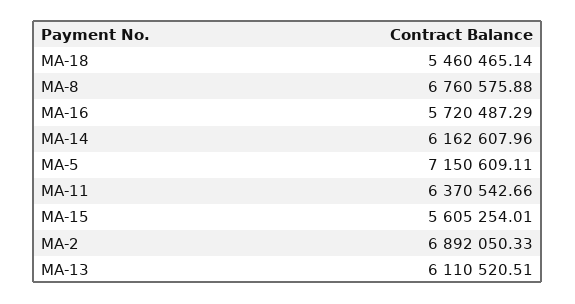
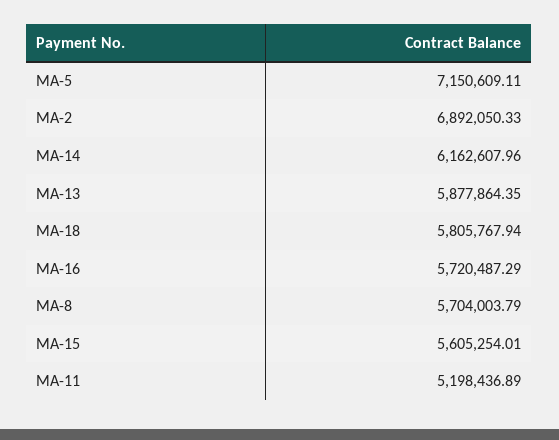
  {
-   "MA-18": 5460465.14,
+   "MA-18": 5805767.94,
-   "MA-8": 6760575.88,
+   "MA-8": 5704003.79,
    "MA-16": 5720487.29,
    "MA-14": 6162607.96,
    "MA-5": 7150609.11,
-   "MA-11": 6370542.66,
+   "MA-11": 5198436.89,
    "MA-15": 5605254.01,
    "MA-2": 6892050.33,
-   "MA-13": 6110520.51
+   "MA-13": 5877864.35
  }

